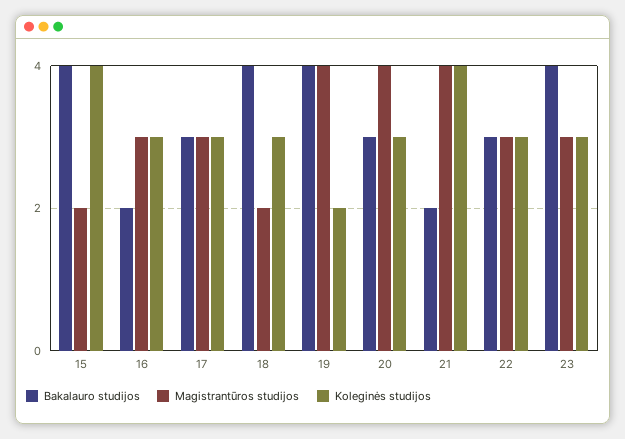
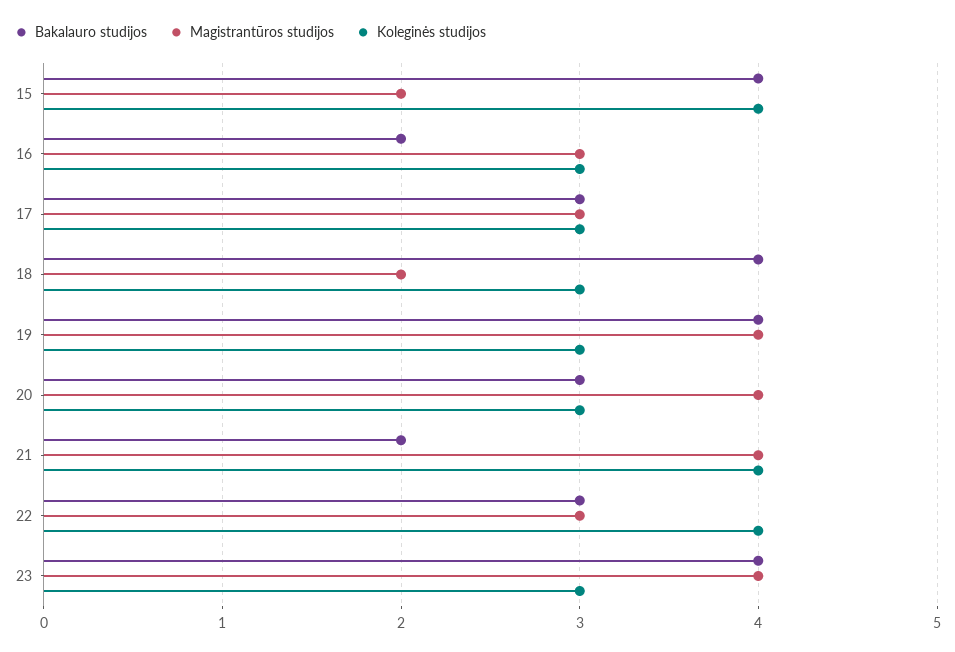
  {
    "Bakalauro studijos": {
      "15": 4,
      "16": 2,
      "17": 3,
      "18": 4,
      "19": 4,
      "20": 3,
      "21": 2,
      "22": 3,
      "23": 4
    },
    "Magistrantūros studijos": {
      "15": 2,
      "16": 3,
      "17": 3,
      "18": 2,
      "19": 4,
      "20": 4,
      "21": 4,
      "22": 3,
-     "23": 3
+     "23": 4
    },
    "Koleginės studijos": {
      "15": 4,
      "16": 3,
      "17": 3,
      "18": 3,
-     "19": 2,
+     "19": 3,
      "20": 3,
      "21": 4,
-     "22": 3,
+     "22": 4,
      "23": 3
    }
  }

